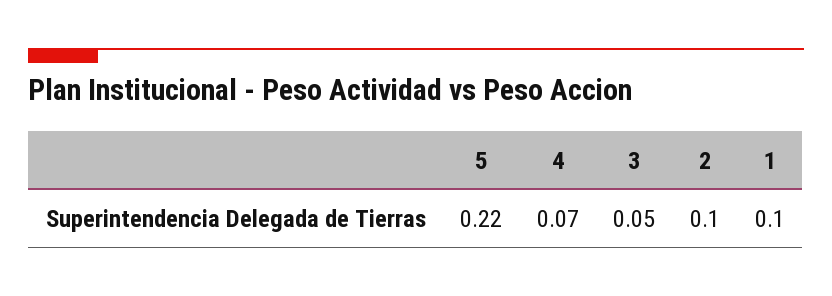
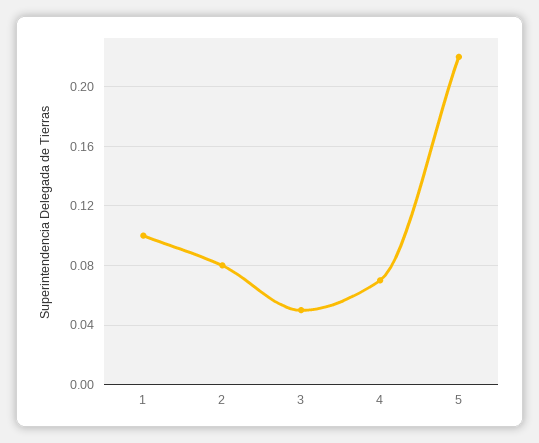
  {
    "5": 0.22,
    "4": 0.07,
    "3": 0.05,
-   "2": 0.1,
+   "2": 0.08,
    "1": 0.1
  }

